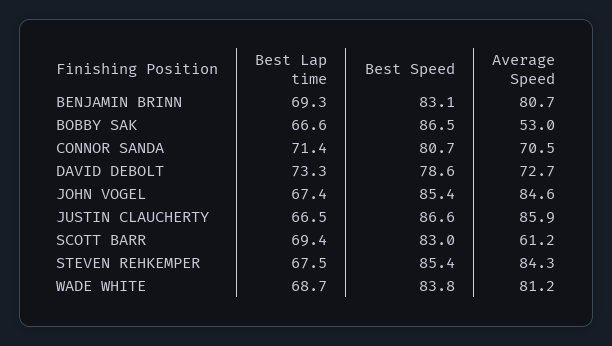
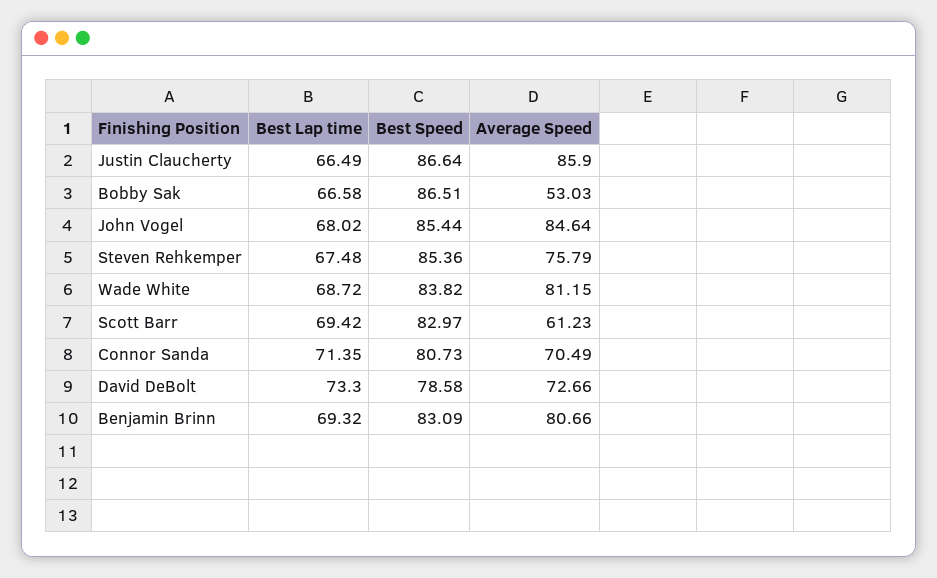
  {
    "Best Lap time": {
      "BENJAMIN BRINN": 69.32,
      "BOBBY SAK": 66.58,
      "CONNOR SANDA": 71.35,
      "DAVID DEBOLT": 73.3,
-     "JOHN VOGEL": 67.4,
+     "JOHN VOGEL": 68.02,
      "JUSTIN CLAUCHERTY": 66.49,
      "SCOTT BARR": 69.42,
      "STEVEN REHKEMPER": 67.48,
      "WADE WHITE": 68.72
    },
    "Best Speed": {
      "BENJAMIN BRINN": 83.09,
      "BOBBY SAK": 86.51,
      "CONNOR SANDA": 80.73,
      "DAVID DEBOLT": 78.58,
      "JOHN VOGEL": 85.44,
      "JUSTIN CLAUCHERTY": 86.64,
      "SCOTT BARR": 82.97,
      "STEVEN REHKEMPER": 85.36,
      "WADE WHITE": 83.82
    },
    "Average Speed": {
      "BENJAMIN BRINN": 80.66,
      "BOBBY SAK": 53.03,
      "CONNOR SANDA": 70.49,
      "DAVID DEBOLT": 72.66,
      "JOHN VOGEL": 84.64,
      "JUSTIN CLAUCHERTY": 85.9,
      "SCOTT BARR": 61.23,
-     "STEVEN REHKEMPER": 84.3,
+     "STEVEN REHKEMPER": 75.79,
      "WADE WHITE": 81.15
    }
  }

